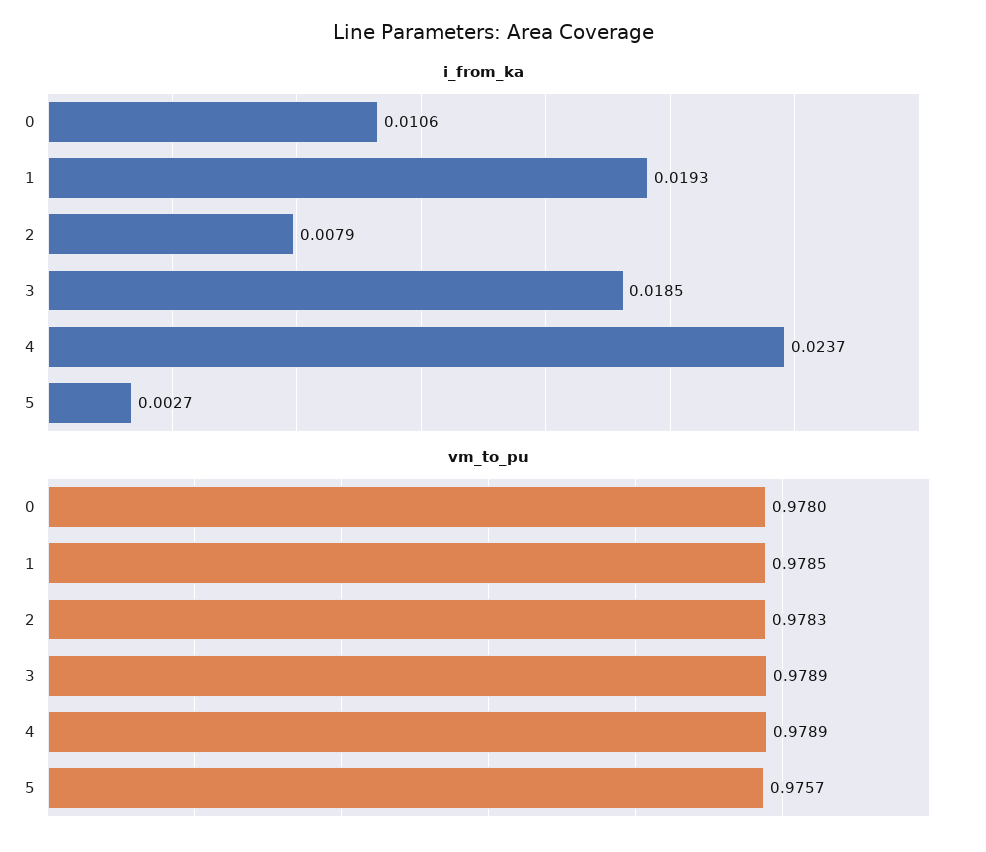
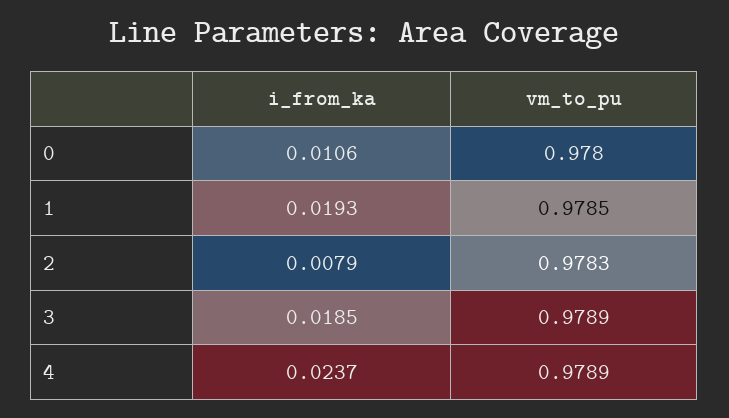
  {
    "i_from_ka": {
      "0": 0.0106,
      "1": 0.0193,
      "2": 0.0079,
      "3": 0.0185,
-     "4": 0.0237,
+     "4": 0.0237
-     "5": 0.0027
    },
    "vm_to_pu": {
      "0": 0.978,
      "1": 0.9785,
      "2": 0.9783,
      "3": 0.9789,
-     "4": 0.9789,
+     "4": 0.9789
-     "5": 0.9757
    }
  }

